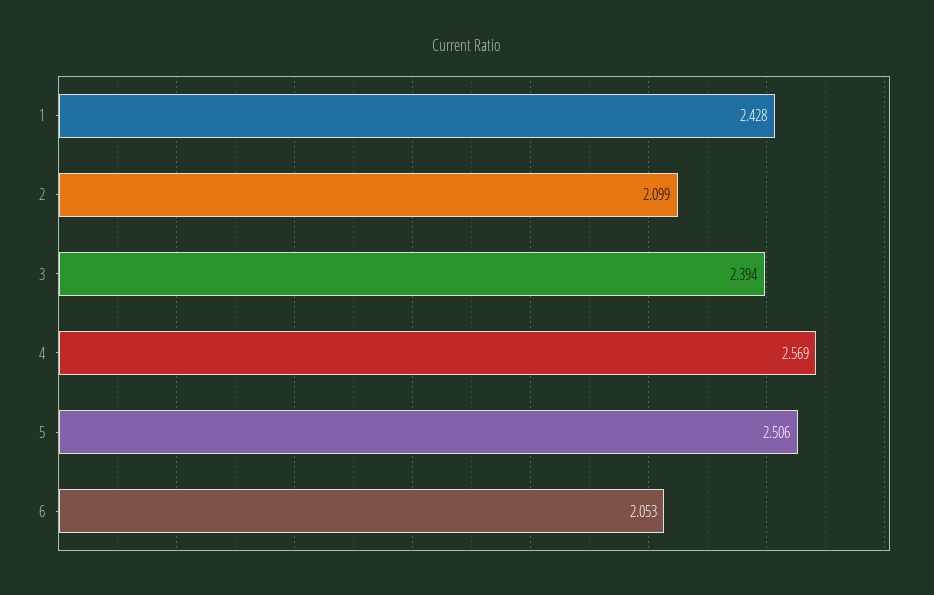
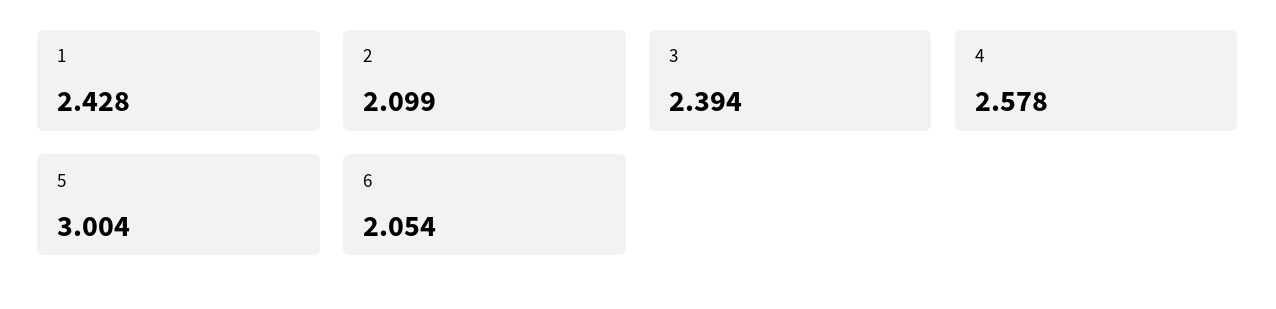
  {
    "1": 2.428,
    "2": 2.099,
    "3": 2.394,
-   "4": 2.569,
+   "4": 2.578,
-   "5": 2.506,
+   "5": 3.004,
-   "6": 2.053
+   "6": 2.054
  }

